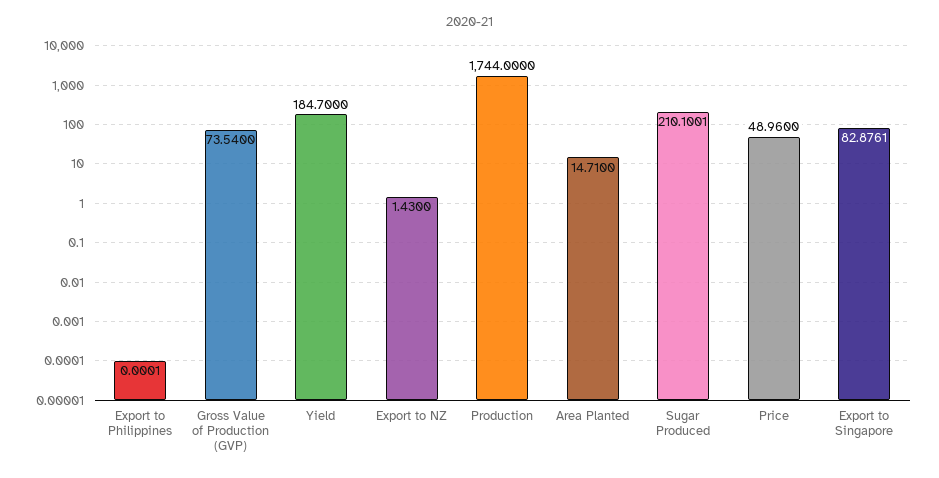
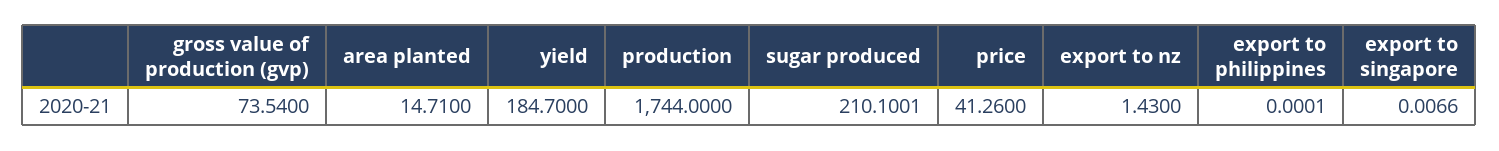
  {
    "Export to Philippines": 0.0001,
    "Gross Value of Production (GVP)": 73.54,
    "Yield": 184.7,
    "Export to NZ": 1.43,
    "Production": 1744,
    "Area Planted": 14.71,
    "Sugar Produced": 210.1001,
-   "Price": 48.96,
+   "Price": 41.26,
-   "Export to Singapore": 82.8761
+   "Export to Singapore": 0.0066
  }

